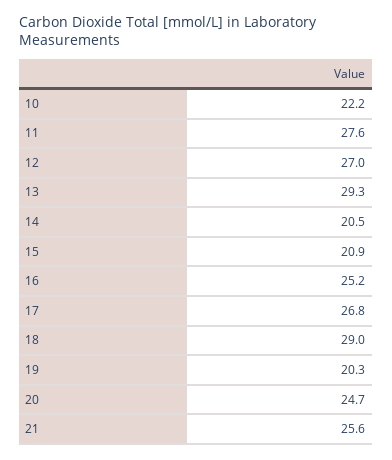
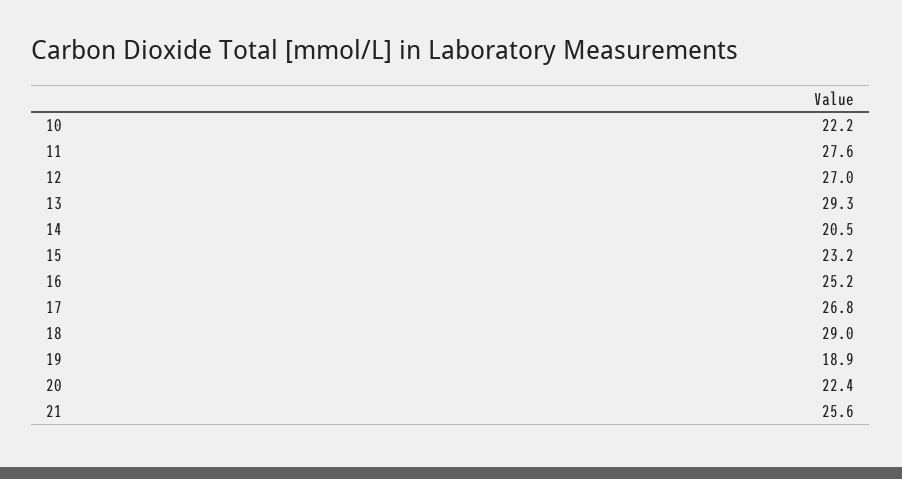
  {
    "10": 22.2,
    "11": 27.6,
    "12": 27,
    "13": 29.3,
    "14": 20.5,
-   "15": 20.9,
+   "15": 23.2,
    "16": 25.2,
    "17": 26.8,
    "18": 29,
-   "19": 20.3,
+   "19": 18.9,
-   "20": 24.7,
+   "20": 22.4,
    "21": 25.6
  }

